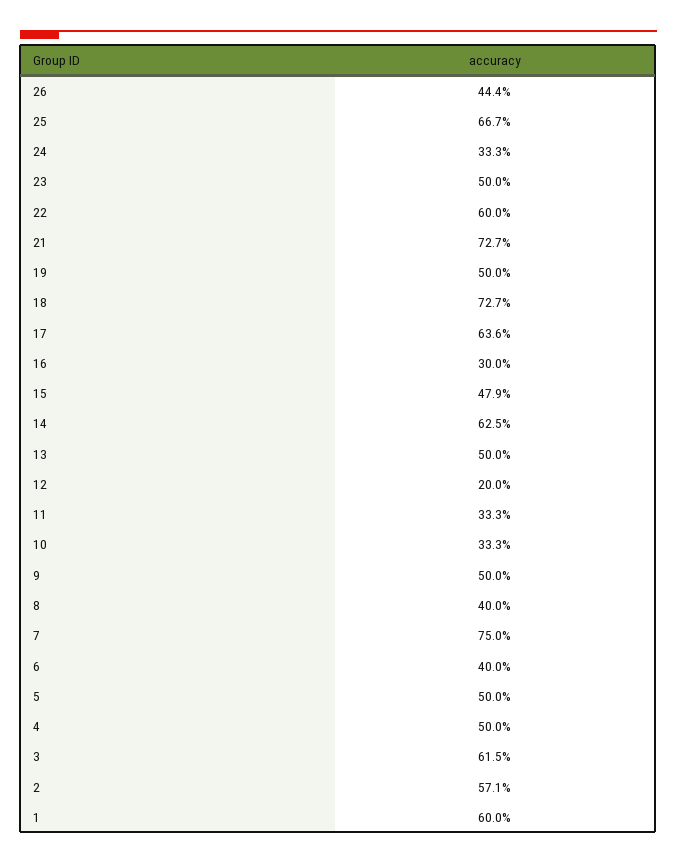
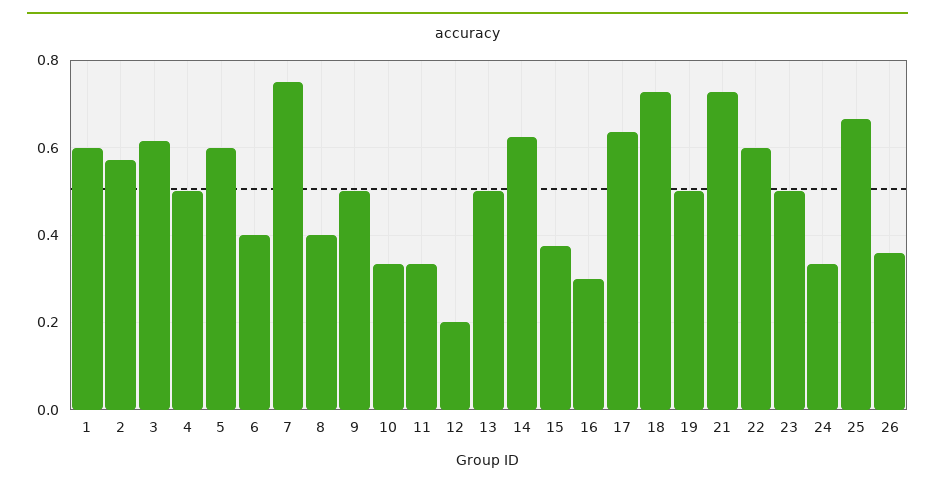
  {
-   "26": 0.444,
+   "26": 0.36,
    "25": 0.667,
    "24": 0.333,
    "23": 0.5,
    "22": 0.6,
    "21": 0.727,
    "19": 0.5,
    "18": 0.727,
    "17": 0.636,
    "16": 0.3,
-   "15": 0.479,
+   "15": 0.38,
    "14": 0.625,
    "13": 0.5,
    "12": 0.2,
    "11": 0.333,
    "10": 0.333,
    "9": 0.5,
    "8": 0.4,
    "7": 0.75,
    "6": 0.4,
-   "5": 0.5,
+   "5": 0.6,
    "4": 0.5,
    "3": 0.615,
    "2": 0.571,
    "1": 0.6
  }

